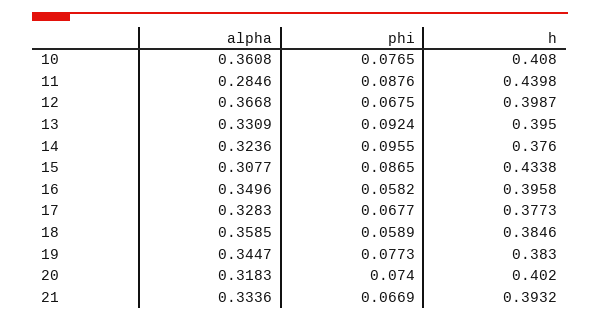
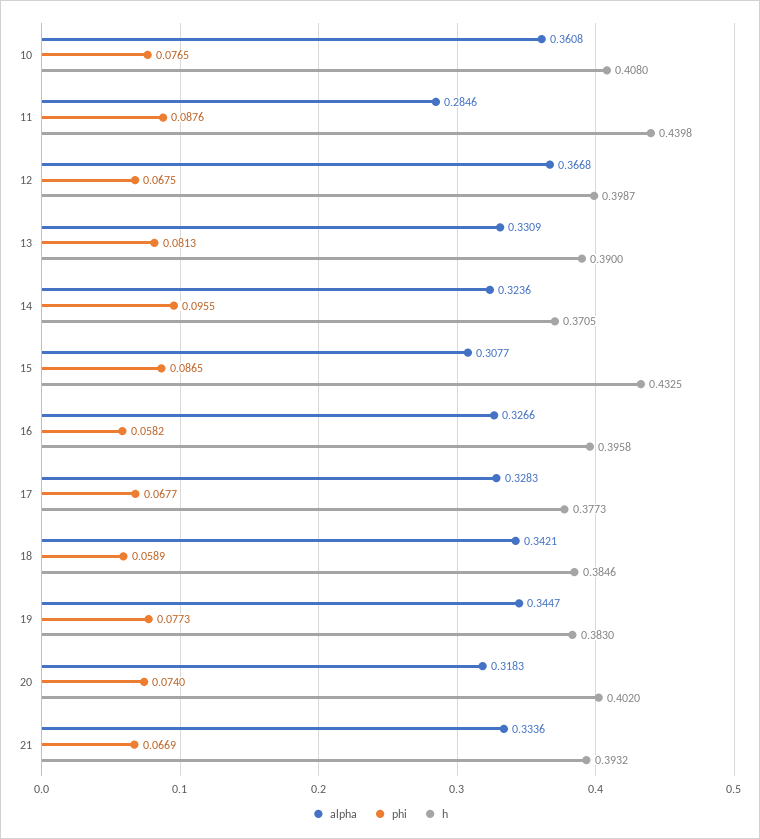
  {
    "alpha": {
      "10": 0.3608,
      "11": 0.2846,
      "12": 0.3668,
      "13": 0.3309,
      "14": 0.3236,
      "15": 0.3077,
-     "16": 0.3496,
+     "16": 0.3266,
      "17": 0.3283,
-     "18": 0.3585,
+     "18": 0.3421,
      "19": 0.3447,
      "20": 0.3183,
      "21": 0.3336
    },
    "phi": {
      "10": 0.0765,
      "11": 0.0876,
      "12": 0.0675,
-     "13": 0.0924,
+     "13": 0.0813,
      "14": 0.0955,
      "15": 0.0865,
      "16": 0.0582,
      "17": 0.0677,
      "18": 0.0589,
      "19": 0.0773,
      "20": 0.074,
      "21": 0.0669
    },
    "h": {
      "10": 0.408,
      "11": 0.4398,
      "12": 0.3987,
-     "13": 0.395,
+     "13": 0.39,
-     "14": 0.376,
+     "14": 0.3705,
-     "15": 0.4338,
+     "15": 0.4325,
      "16": 0.3958,
      "17": 0.3773,
      "18": 0.3846,
      "19": 0.383,
      "20": 0.402,
      "21": 0.3932
    }
  }

